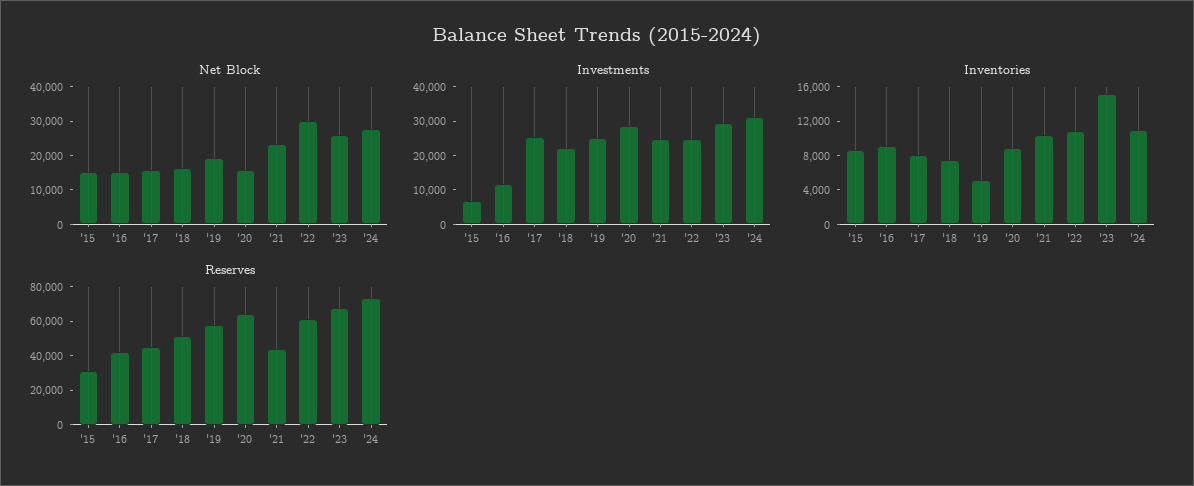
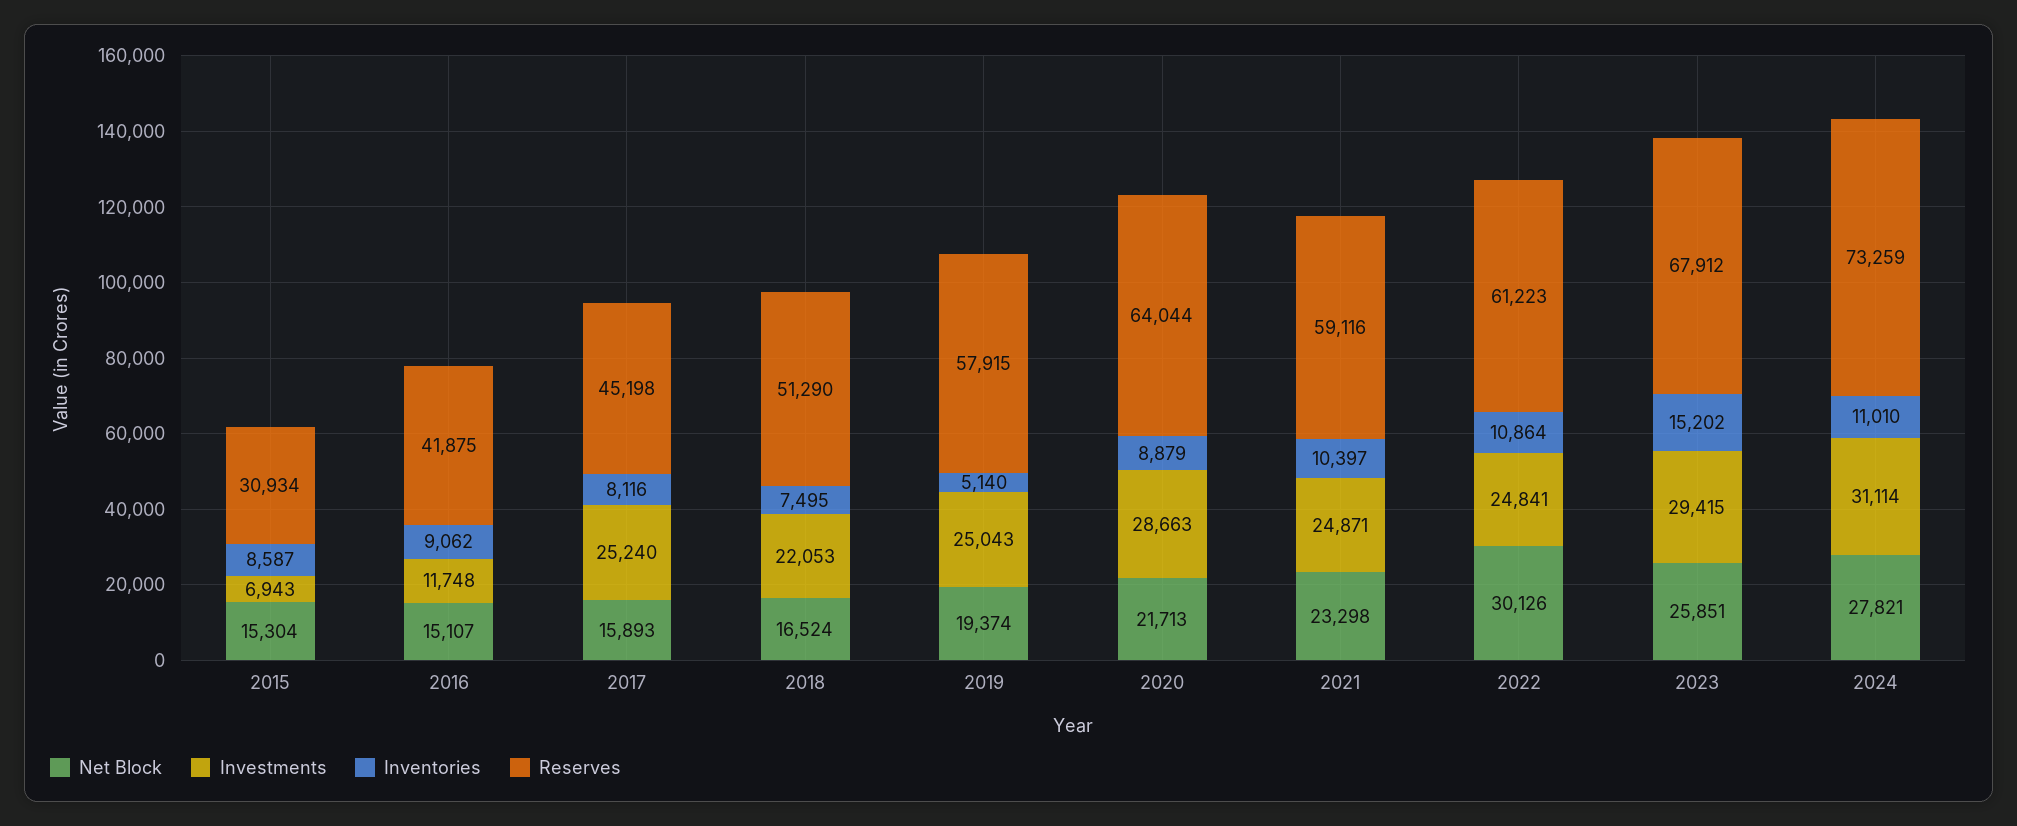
  {
    "Net Block": {
      "'15": 15304,
      "'16": 15107,
      "'17": 15893,
      "'18": 16524,
      "'19": 19374,
-     "'20": 15000,
+     "'20": 21713,
      "'21": 23298,
      "'22": 30126,
      "'23": 25851,
      "'24": 27821
    },
    "Investments": {
      "'15": 6943,
      "'16": 11748,
      "'17": 25240,
      "'18": 22053,
      "'19": 25043,
      "'20": 28663,
      "'21": 24871,
      "'22": 24841,
      "'23": 29415,
      "'24": 31114
    },
    "Inventories": {
      "'15": 8587,
      "'16": 9062,
      "'17": 8116,
      "'18": 7495,
      "'19": 5140,
      "'20": 8879,
      "'21": 10397,
      "'22": 10864,
      "'23": 15202,
      "'24": 11010
    },
    "Reserves": {
      "'15": 30934,
      "'16": 41875,
      "'17": 45198,
      "'18": 51290,
      "'19": 57915,
      "'20": 64044,
-     "'21": 45000,
+     "'21": 59116,
      "'22": 61223,
      "'23": 67912,
      "'24": 73259
    }
  }

